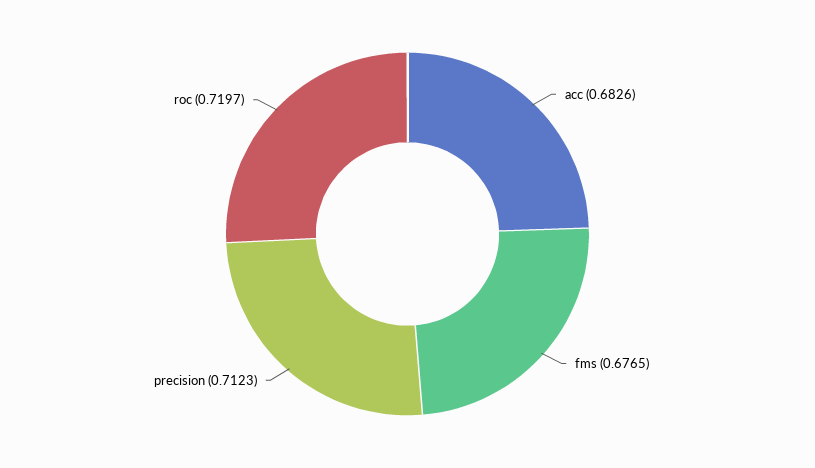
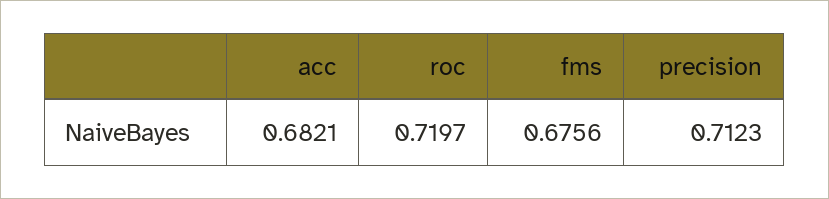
  {
-   "acc": 0.6826,
+   "acc": 0.6821,
-   "fms": 0.6765,
+   "fms": 0.6756,
    "precision": 0.7123,
    "roc": 0.7197
  }

